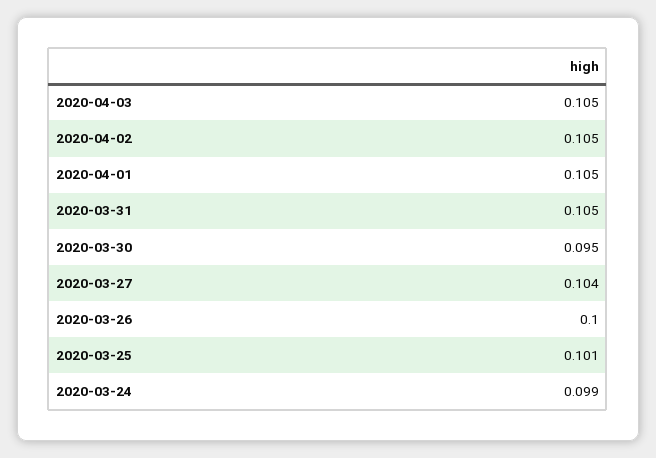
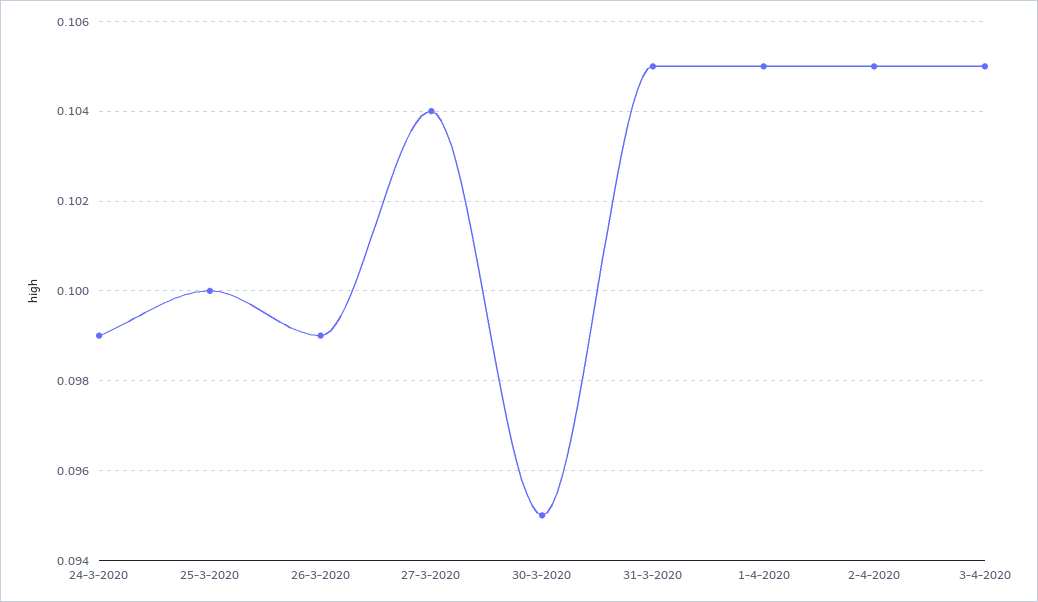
  {
    "2020-04-03": 0.105,
    "2020-04-02": 0.105,
    "2020-04-01": 0.105,
    "2020-03-31": 0.105,
    "2020-03-30": 0.095,
    "2020-03-27": 0.104,
-   "2020-03-26": 0.1,
+   "2020-03-26": 0.099,
-   "2020-03-25": 0.101,
+   "2020-03-25": 0.1,
    "2020-03-24": 0.099
  }

